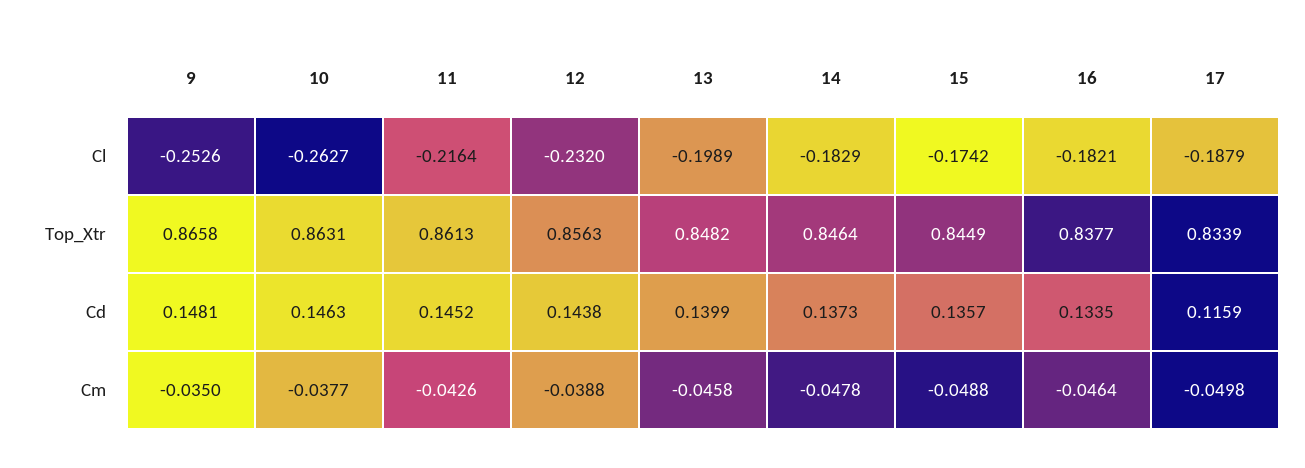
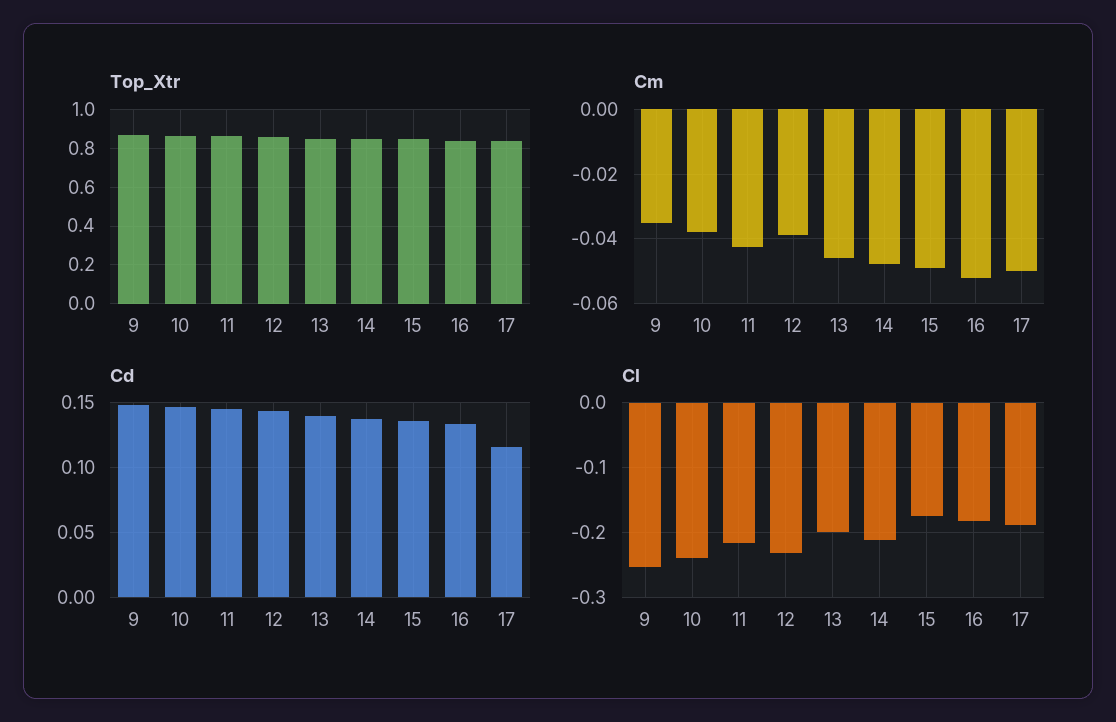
  {
    "Cl": {
      "9": -0.2526,
-     "10": -0.2627,
+     "10": -0.24,
      "11": -0.2164,
      "12": -0.232,
      "13": -0.1989,
-     "14": -0.1829,
+     "14": -0.21,
      "15": -0.1742,
      "16": -0.1821,
      "17": -0.1879
    },
    "Top_Xtr": {
      "9": 0.8658,
      "10": 0.8631,
      "11": 0.8613,
      "12": 0.8563,
      "13": 0.8482,
      "14": 0.8464,
      "15": 0.8449,
      "16": 0.8377,
      "17": 0.8339
    },
    "Cd": {
      "9": 0.1481,
      "10": 0.1463,
      "11": 0.1452,
      "12": 0.1438,
      "13": 0.1399,
      "14": 0.1373,
      "15": 0.1357,
      "16": 0.1335,
      "17": 0.1159
    },
    "Cm": {
      "9": -0.035,
      "10": -0.0377,
      "11": -0.0426,
      "12": -0.0388,
      "13": -0.0458,
      "14": -0.0478,
      "15": -0.0488,
-     "16": -0.0464,
+     "16": -0.052,
      "17": -0.0498
    }
  }

